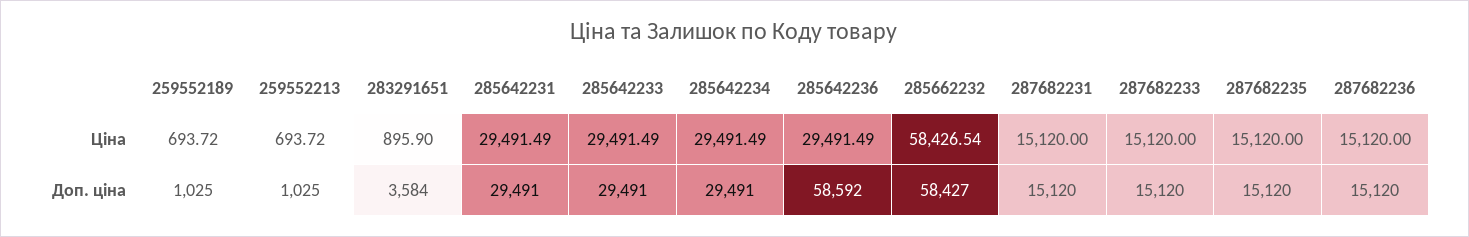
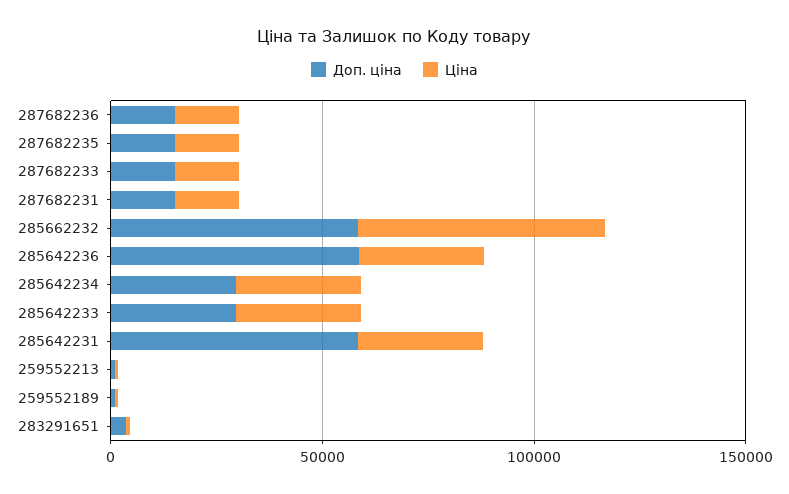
  {
    "Ціна": {
      "259552189": 693.72,
      "259552213": 693.72,
      "283291651": 895.9,
      "285642231": 29491.49,
      "285642233": 29491.49,
      "285642234": 29491.49,
      "285642236": 29491.49,
      "285662232": 58426.54,
      "287682231": 15120,
      "287682233": 15120,
      "287682235": 15120,
      "287682236": 15120
    },
    "Доп. ціна": {
      "259552189": 1025,
      "259552213": 1025,
      "283291651": 3584,
-     "285642231": 29491,
+     "285642231": 60000,
      "285642233": 29491,
      "285642234": 29491,
      "285642236": 58592,
      "285662232": 58427,
      "287682231": 15120,
      "287682233": 15120,
      "287682235": 15120,
      "287682236": 15120
    }
  }

